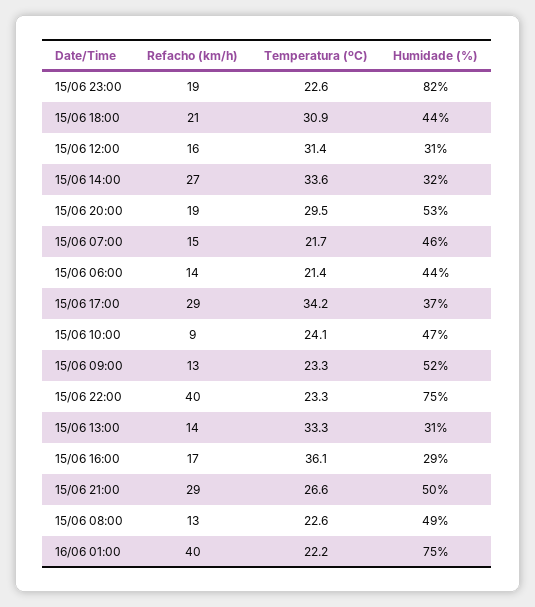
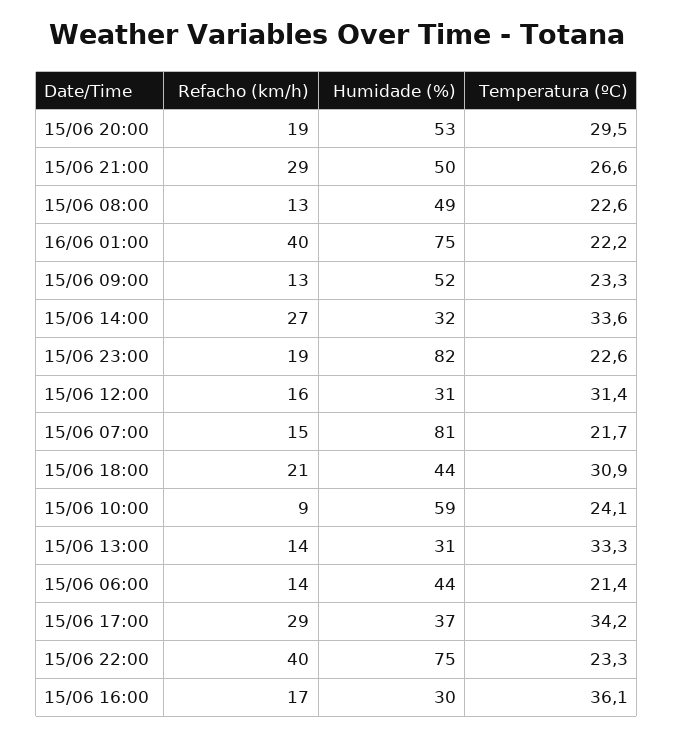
  {
    "Refacho (km/h)": {
      "15/06 23:00": 19,
      "15/06 18:00": 21,
      "15/06 12:00": 16,
      "15/06 14:00": 27,
      "15/06 20:00": 19,
      "15/06 07:00": 15,
      "15/06 06:00": 14,
      "15/06 17:00": 29,
      "15/06 10:00": 9,
      "15/06 09:00": 13,
      "15/06 22:00": 40,
      "15/06 13:00": 14,
      "15/06 16:00": 17,
      "15/06 21:00": 29,
      "15/06 08:00": 13,
      "16/06 01:00": 40
    },
    "Temperatura (ºC)": {
      "15/06 23:00": 22.6,
      "15/06 18:00": 30.9,
      "15/06 12:00": 31.4,
      "15/06 14:00": 33.6,
      "15/06 20:00": 29.5,
      "15/06 07:00": 21.7,
      "15/06 06:00": 21.4,
      "15/06 17:00": 34.2,
      "15/06 10:00": 24.1,
      "15/06 09:00": 23.3,
      "15/06 22:00": 23.3,
      "15/06 13:00": 33.3,
      "15/06 16:00": 36.1,
      "15/06 21:00": 26.6,
      "15/06 08:00": 22.6,
      "16/06 01:00": 22.2
    },
    "Humidade (%)": {
      "15/06 23:00": 82,
      "15/06 18:00": 44,
      "15/06 12:00": 31,
      "15/06 14:00": 32,
      "15/06 20:00": 53,
-     "15/06 07:00": 46,
+     "15/06 07:00": 81,
      "15/06 06:00": 44,
      "15/06 17:00": 37,
-     "15/06 10:00": 47,
+     "15/06 10:00": 59,
      "15/06 09:00": 52,
      "15/06 22:00": 75,
      "15/06 13:00": 31,
-     "15/06 16:00": 29,
+     "15/06 16:00": 30,
      "15/06 21:00": 50,
      "15/06 08:00": 49,
      "16/06 01:00": 75
    }
  }

